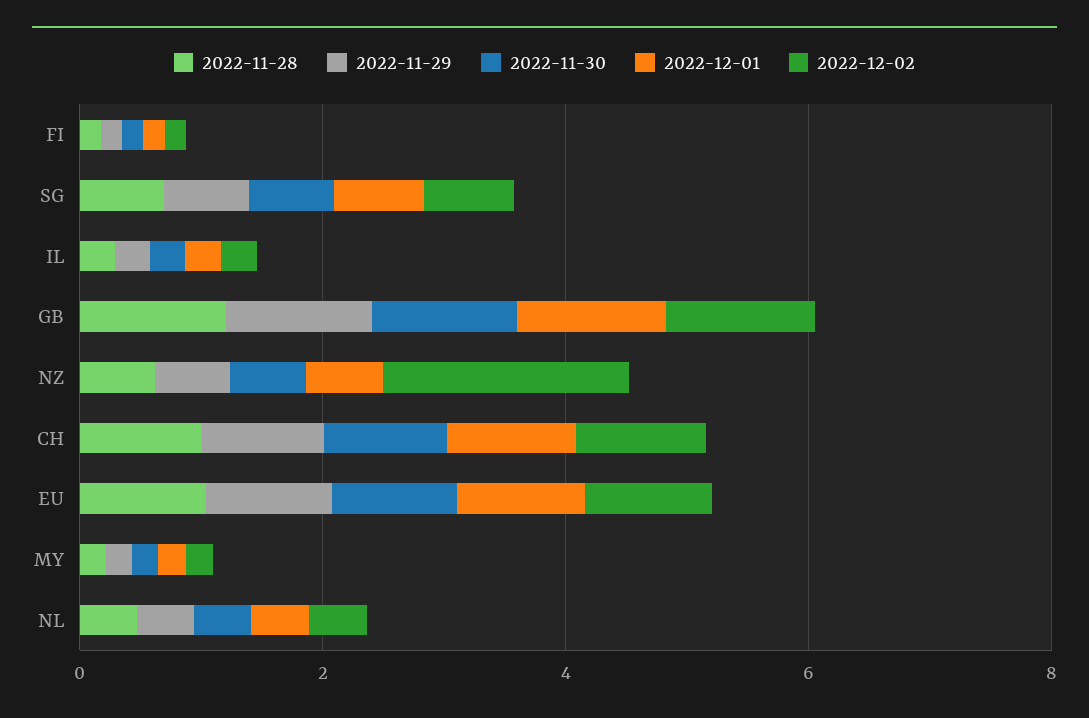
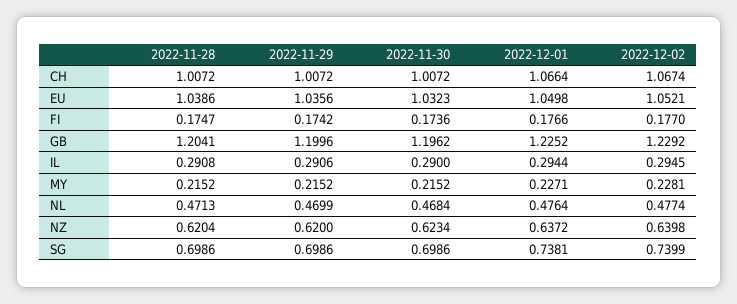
  {
    "2022-11-28": {
      "FI": 0.1747,
      "SG": 0.6986,
      "IL": 0.2908,
      "GB": 1.2041,
      "NZ": 0.6204,
      "CH": 1.0072,
      "EU": 1.0386,
      "MY": 0.2152,
      "NL": 0.4713
    },
    "2022-11-29": {
      "FI": 0.1742,
      "SG": 0.6986,
      "IL": 0.2906,
      "GB": 1.1996,
      "NZ": 0.62,
      "CH": 1.0072,
      "EU": 1.0356,
      "MY": 0.2152,
      "NL": 0.4699
    },
    "2022-11-30": {
      "FI": 0.1736,
      "SG": 0.6986,
      "IL": 0.29,
      "GB": 1.1962,
      "NZ": 0.6234,
      "CH": 1.0072,
      "EU": 1.0323,
      "MY": 0.2152,
      "NL": 0.4684
    },
    "2022-12-01": {
      "FI": 0.1766,
      "SG": 0.7381,
      "IL": 0.2944,
      "GB": 1.2252,
      "NZ": 0.6372,
      "CH": 1.0664,
      "EU": 1.0498,
      "MY": 0.2271,
      "NL": 0.4764
    },
    "2022-12-02": {
      "FI": 0.177,
      "SG": 0.7399,
      "IL": 0.2945,
      "GB": 1.2292,
-     "NZ": 2,
+     "NZ": 0.6398,
      "CH": 1.0674,
      "EU": 1.0521,
      "MY": 0.2281,
      "NL": 0.4774
    }
  }

